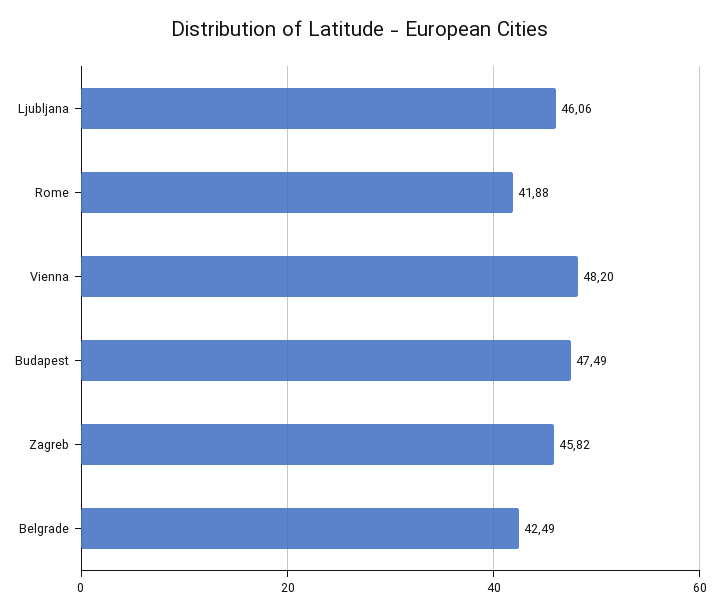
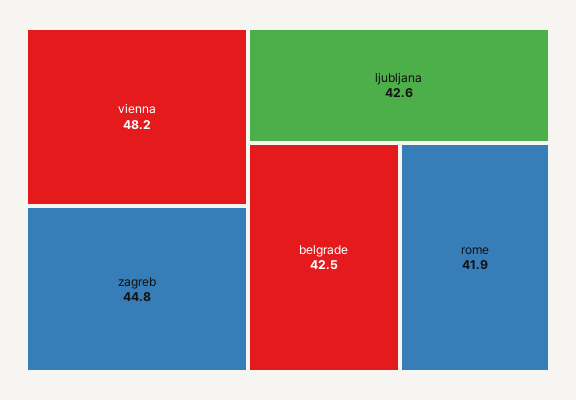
  {
-   "Ljubljana": 46.06,
+   "Ljubljana": 42.6,
    "Rome": 41.88,
    "Vienna": 48.2,
-   "Budapest": 47.49,
-   "Zagreb": 45.82,
+   "Zagreb": 44.8,
    "Belgrade": 42.49
  }

